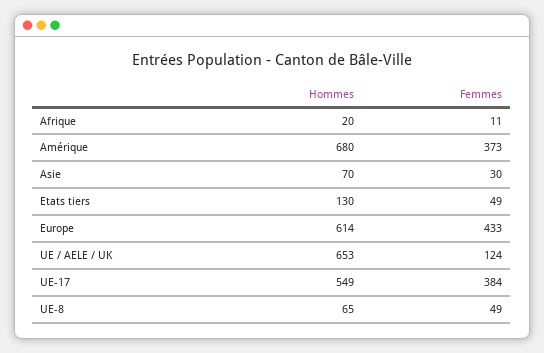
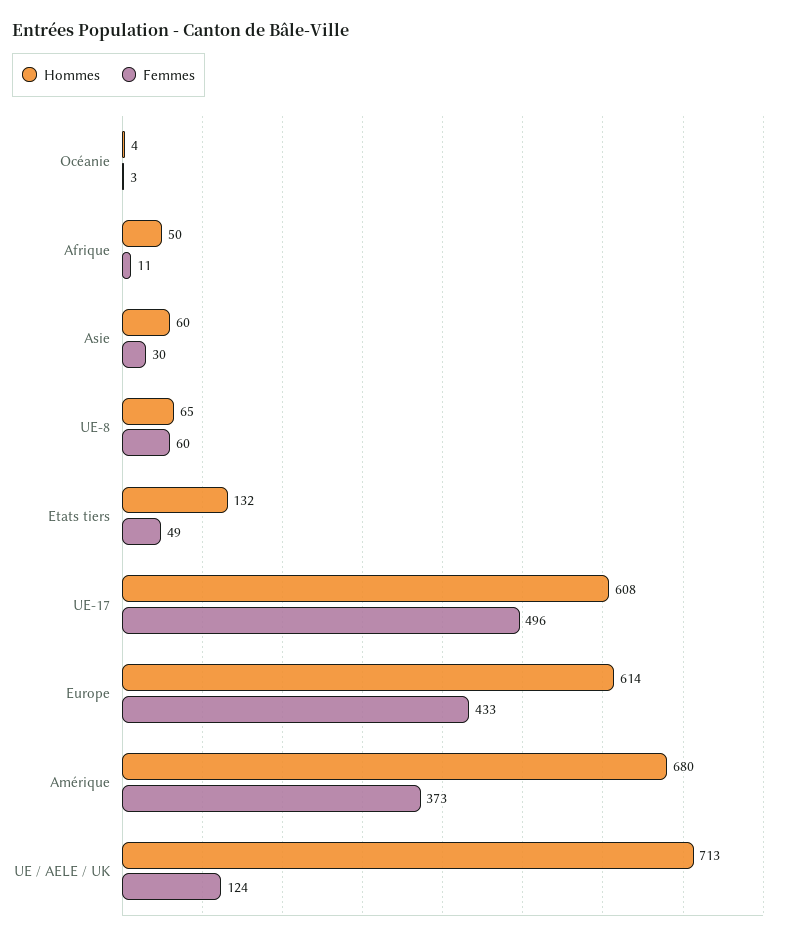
  {
    "Hommes": {
-     "Afrique": 20,
+     "Afrique": 50,
      "Amérique": 680,
-     "Asie": 70,
+     "Asie": 60,
-     "Etats tiers": 130,
+     "Etats tiers": 132,
      "Europe": 614,
-     "UE / AELE / UK": 653,
+     "UE / AELE / UK": 713,
-     "UE-17": 549,
+     "UE-17": 608,
-     "UE-8": 65
+     "UE-8": 65,
+     "Océanie": 4
    },
    "Femmes": {
      "Afrique": 11,
      "Amérique": 373,
      "Asie": 30,
      "Etats tiers": 49,
      "Europe": 433,
      "UE / AELE / UK": 124,
-     "UE-17": 384,
+     "UE-17": 496,
-     "UE-8": 49
+     "UE-8": 60,
+     "Océanie": 3
    }
  }

